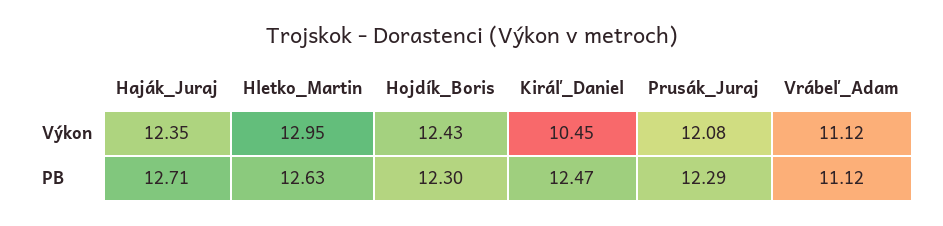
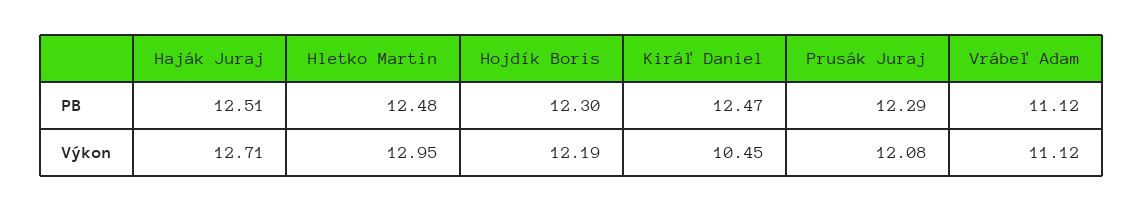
  {
    "Haják_Juraj": {
-     "Výkon": 12.35,
+     "Výkon": 12.71,
-     "PB": 12.71
+     "PB": 12.51
    },
    "Hletko_Martin": {
      "Výkon": 12.95,
-     "PB": 12.63
+     "PB": 12.48
    },
    "Hojdík_Boris": {
-     "Výkon": 12.43,
+     "Výkon": 12.19,
      "PB": 12.3
    },
    "Kiráľ_Daniel": {
      "Výkon": 10.45,
      "PB": 12.47
    },
    "Prusák_Juraj": {
      "Výkon": 12.08,
      "PB": 12.29
    },
    "Vrábeľ_Adam": {
      "Výkon": 11.12,
      "PB": 11.12
    }
  }

